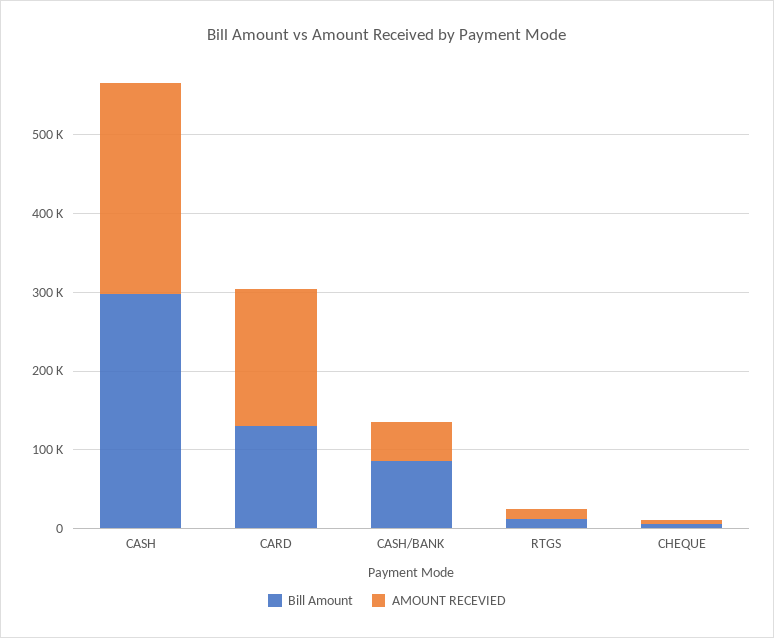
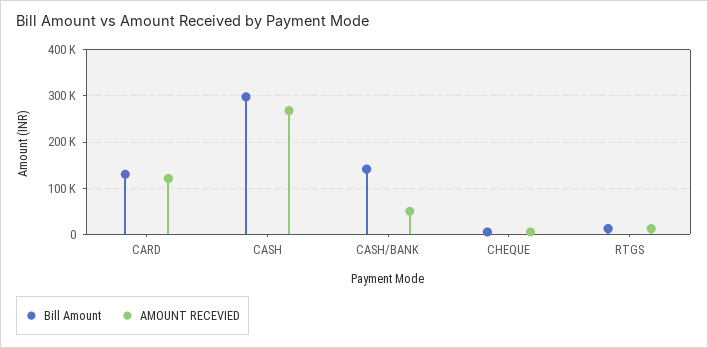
  {
    "Bill Amount": {
      "CASH": 300000,
      "CARD": 140000,
-     "CASH/BANK": 80000,
+     "CASH/BANK": 140000,
      "RTGS": 20000,
      "CHEQUE": 0
    },
    "AMOUNT RECEVIED": {
      "CASH": 260000,
-     "CARD": 180000,
+     "CARD": 120000,
      "CASH/BANK": 60000,
      "RTGS": 20000,
      "CHEQUE": 0
    }
  }

